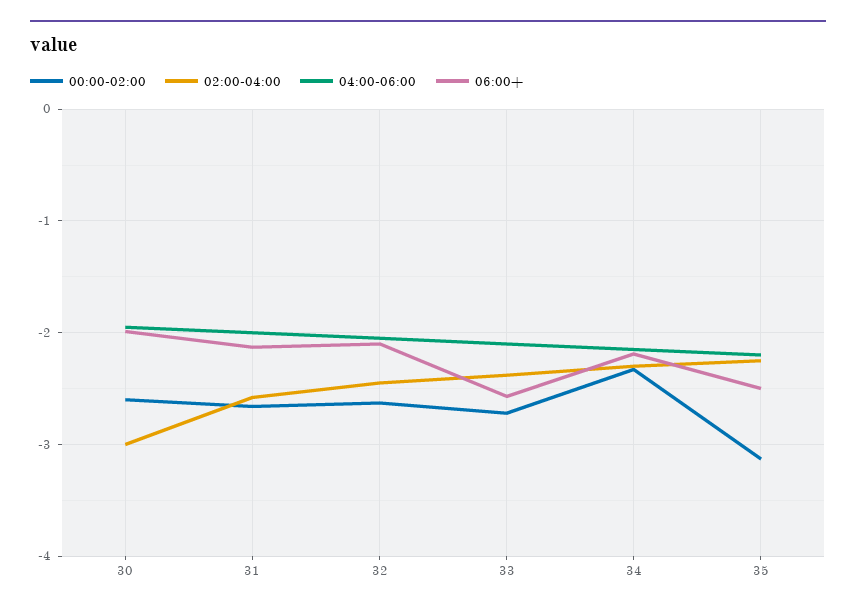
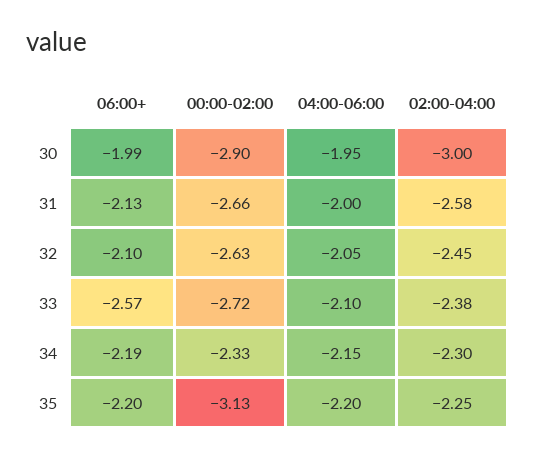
  {
    "00:00-02:00": {
-     "30": -2.6,
+     "30": -2.9,
      "31": -2.66,
      "32": -2.63,
      "33": -2.72,
      "34": -2.33,
      "35": -3.13
    },
    "02:00-04:00": {
      "30": -3,
      "31": -2.58,
      "32": -2.45,
      "33": -2.38,
      "34": -2.3,
      "35": -2.25
    },
    "04:00-06:00": {
      "30": -1.95,
      "31": -2,
      "32": -2.05,
      "33": -2.1,
      "34": -2.15,
      "35": -2.2
    },
    "06:00+": {
      "30": -1.99,
      "31": -2.13,
      "32": -2.1,
      "33": -2.57,
      "34": -2.19,
-     "35": -2.5
+     "35": -2.2
    }
  }

